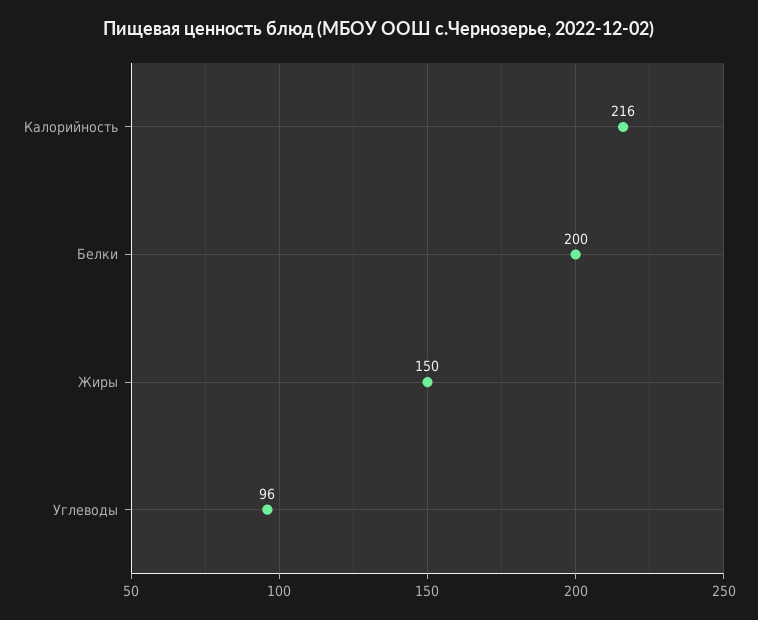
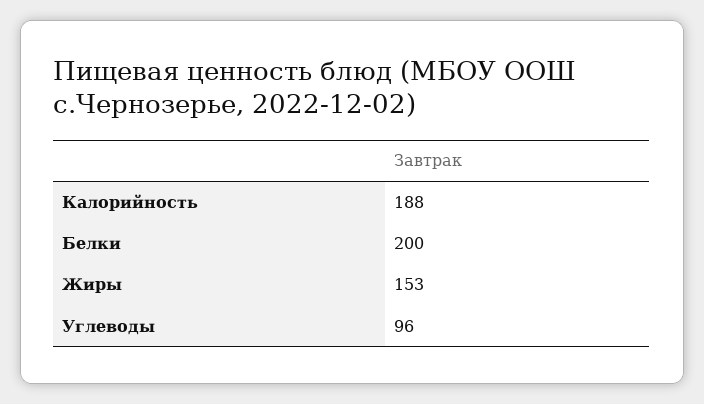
  {
-   "Калорийность": 216,
+   "Калорийность": 188,
    "Белки": 200,
-   "Жиры": 150,
+   "Жиры": 153,
    "Углеводы": 96
  }

